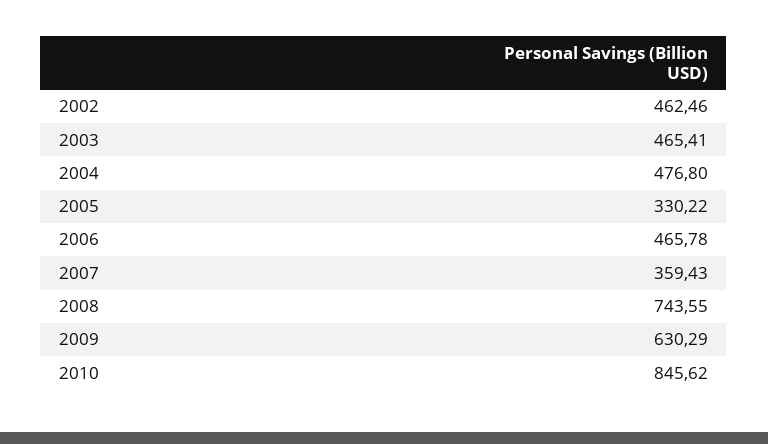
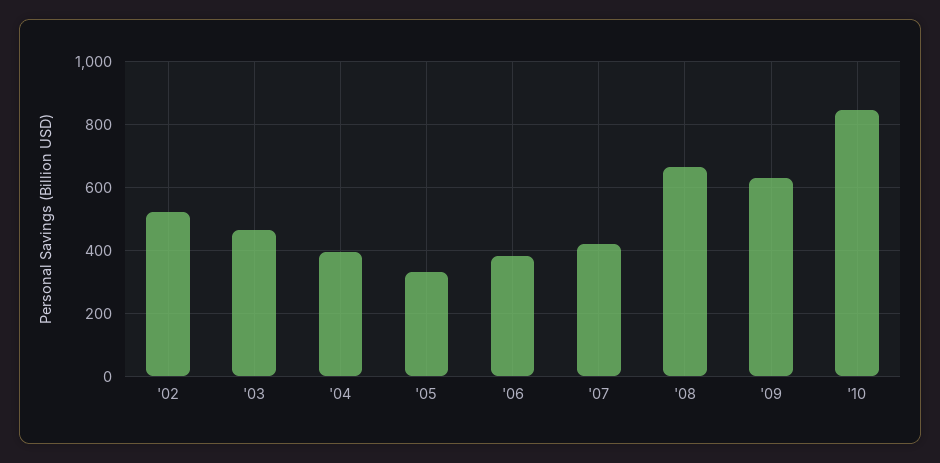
  {
-   "2002": 462.46,
+   "2002": 520,
    "2003": 465.41,
-   "2004": 476.8,
+   "2004": 400,
    "2005": 330.22,
-   "2006": 465.78,
+   "2006": 380,
-   "2007": 359.43,
+   "2007": 420,
-   "2008": 743.55,
+   "2008": 660,
    "2009": 630.29,
    "2010": 845.62
  }

